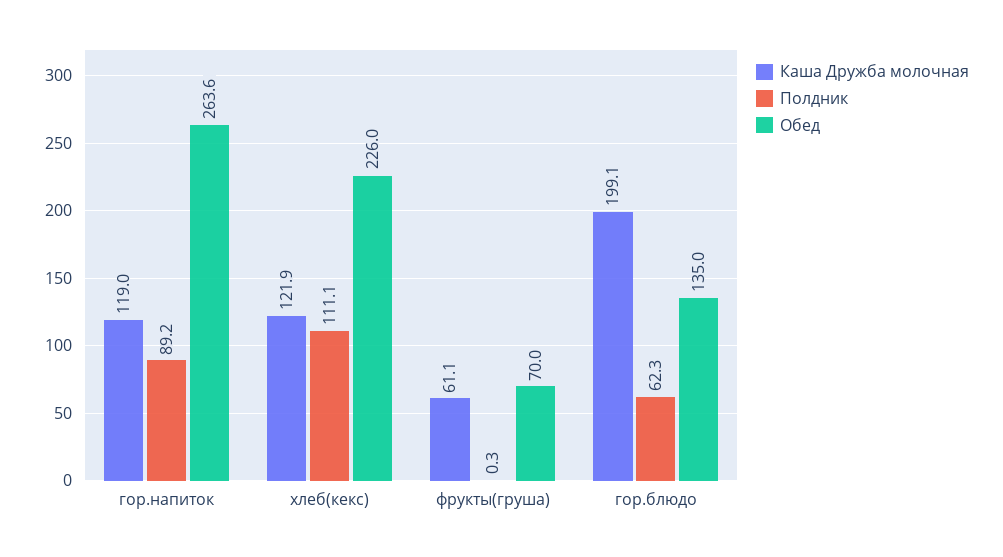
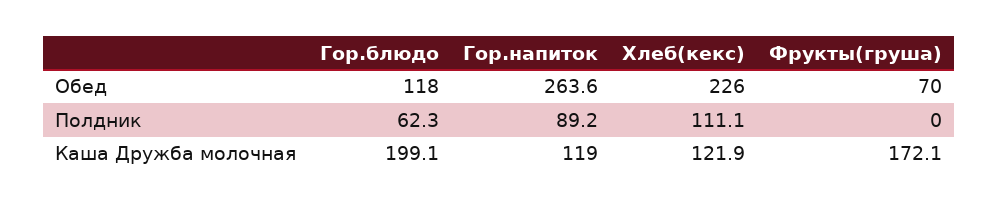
  {
    "Каша Дружба молочная": {
      "гор.напиток": 119,
      "хлеб(кекс)": 121.9,
-     "фрукты(груша)": 61.1,
+     "фрукты(груша)": 172.1,
      "гор.блюдо": 199.1
    },
    "Полдник": {
      "гор.напиток": 89.2,
      "хлеб(кекс)": 111.1,
-     "фрукты(груша)": 0.3,
+     "фрукты(груша)": 0,
      "гор.блюдо": 62.3
    },
    "Обед": {
      "гор.напиток": 263.6,
      "хлеб(кекс)": 226,
      "фрукты(груша)": 70,
-     "гор.блюдо": 135
+     "гор.блюдо": 118
    }
  }

